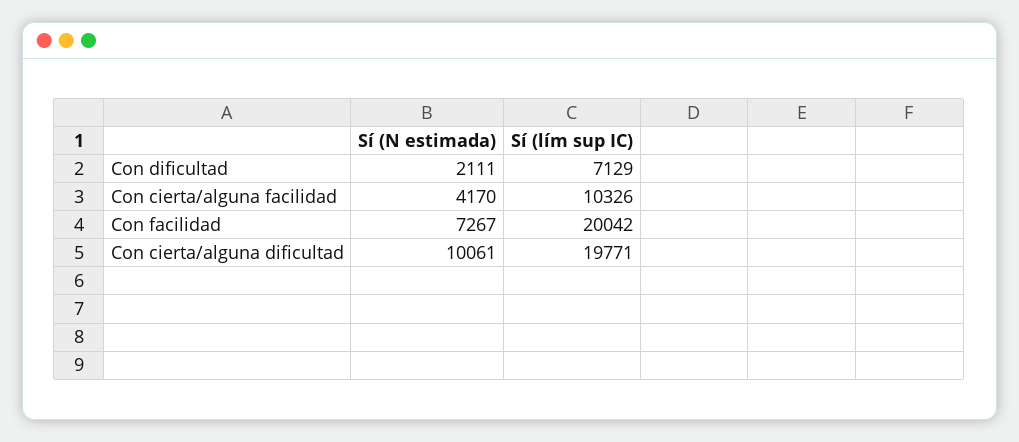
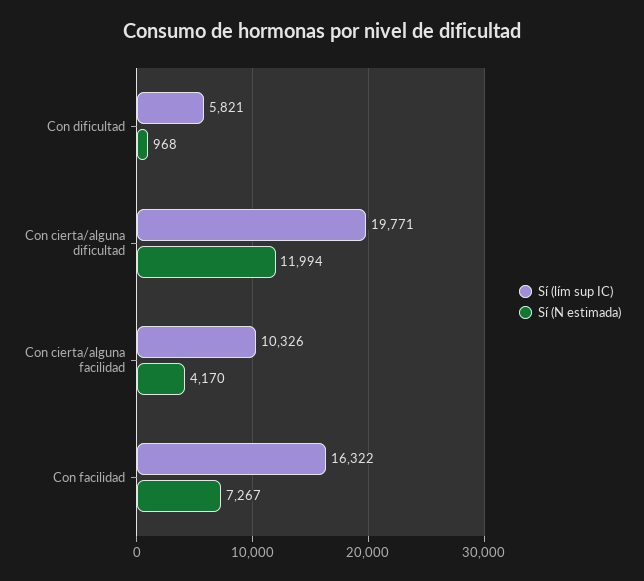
  {
    "Sí (N estimada)": {
-     "Con dificultad": 2111,
+     "Con dificultad": 968,
      "Con cierta/alguna facilidad": 4170,
      "Con facilidad": 7267,
-     "Con cierta/alguna dificultad": 10061
+     "Con cierta/alguna dificultad": 11994
    },
    "Sí (lím sup IC)": {
-     "Con dificultad": 7129,
+     "Con dificultad": 5821,
      "Con cierta/alguna facilidad": 10326,
-     "Con facilidad": 20042,
+     "Con facilidad": 16322,
      "Con cierta/alguna dificultad": 19771
    }
  }

